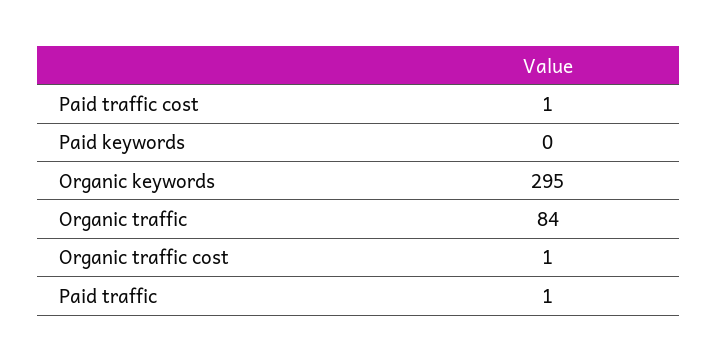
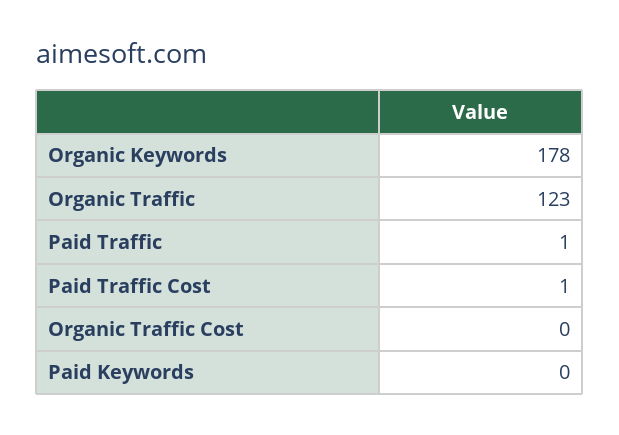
  {
    "Paid traffic cost": 1,
    "Paid keywords": 0,
-   "Organic keywords": 295,
+   "Organic keywords": 178,
-   "Organic traffic": 84,
+   "Organic traffic": 123,
-   "Organic traffic cost": 1,
+   "Organic traffic cost": 0,
    "Paid traffic": 1
  }

